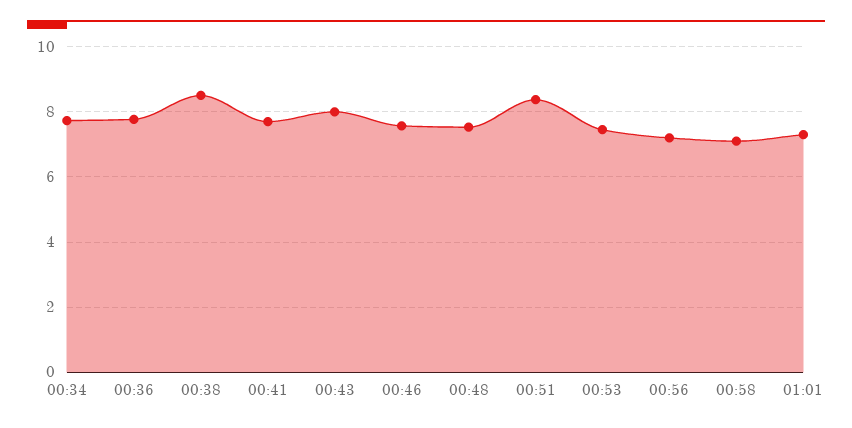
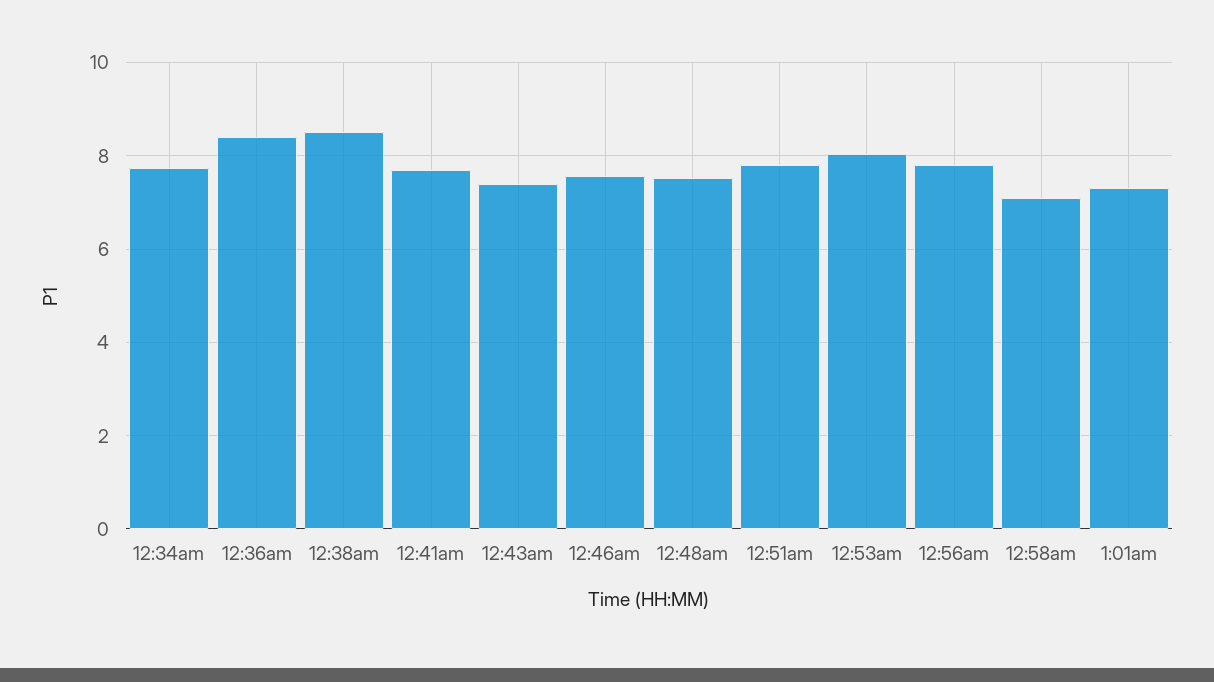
  {
    "00:34": 7.8,
-   "00:36": 7.8,
+   "00:36": 8.4,
    "00:38": 8.6,
    "00:41": 7.8,
-   "00:43": 8,
+   "00:43": 7.4,
    "00:46": 7.6,
    "00:48": 7.6,
-   "00:51": 8.4,
+   "00:51": 7.8,
-   "00:53": 7.4,
+   "00:53": 8,
-   "00:56": 7.2,
+   "00:56": 7.8,
    "00:58": 7.2,
    "01:01": 7.4
  }

